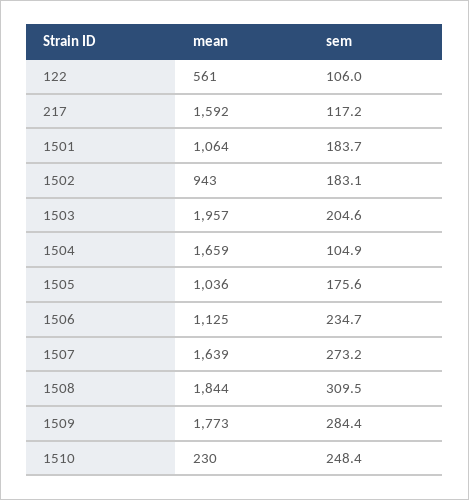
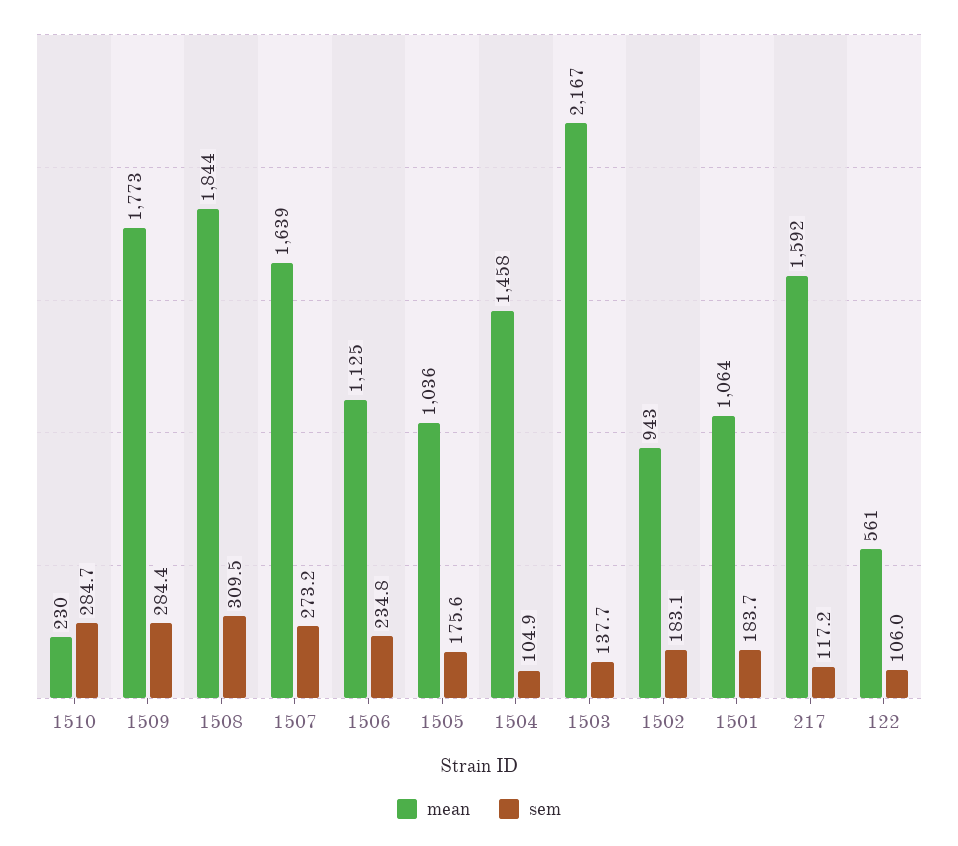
  {
    "mean": {
      "122": 561,
      "217": 1592,
      "1501": 1064,
      "1502": 943,
-     "1503": 1957,
+     "1503": 2167,
-     "1504": 1659,
+     "1504": 1458,
      "1505": 1036,
      "1506": 1125,
      "1507": 1639,
      "1508": 1844,
      "1509": 1773,
      "1510": 230
    },
    "sem": {
      "122": 106,
      "217": 117.2,
      "1501": 183.7,
      "1502": 183.1,
-     "1503": 204.6,
+     "1503": 137.7,
      "1504": 104.9,
      "1505": 175.6,
-     "1506": 234.7,
+     "1506": 234.8,
      "1507": 273.2,
      "1508": 309.5,
      "1509": 284.4,
-     "1510": 248.4
+     "1510": 284.7
    }
  }

